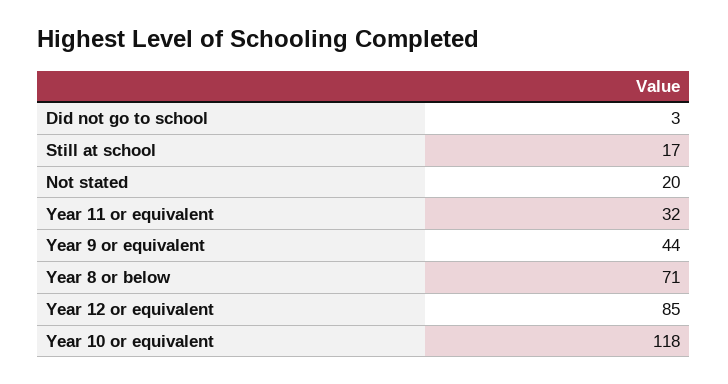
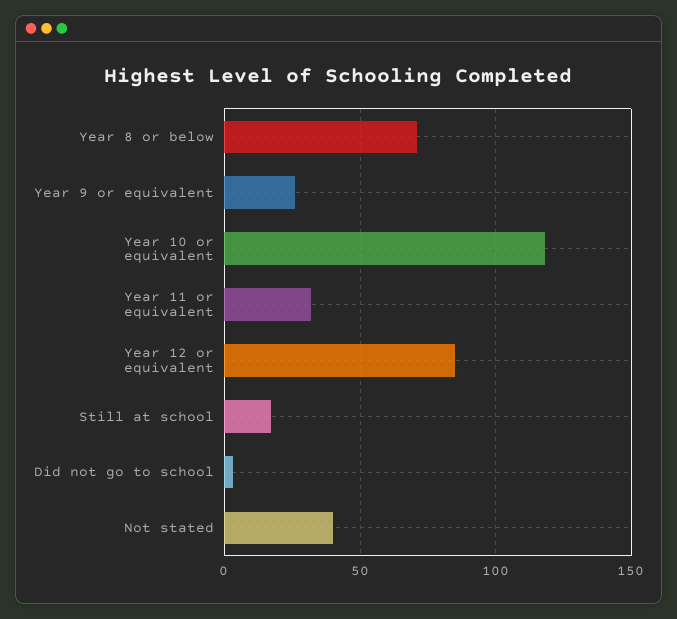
  {
    "Did not go to school": 3,
    "Still at school": 17,
-   "Not stated": 20,
+   "Not stated": 40,
    "Year 11 or equivalent": 32,
-   "Year 9 or equivalent": 44,
+   "Year 9 or equivalent": 25,
    "Year 8 or below": 71,
    "Year 12 or equivalent": 85,
    "Year 10 or equivalent": 118
  }

